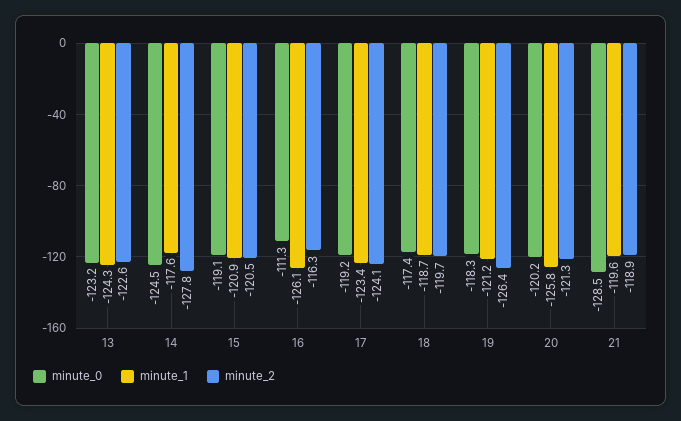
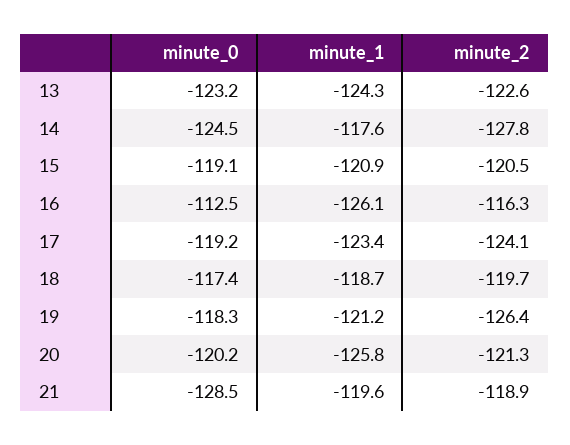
  {
    "minute_0": {
      "13": -123.2,
      "14": -124.5,
      "15": -119.1,
-     "16": -111.3,
+     "16": -112.5,
      "17": -119.2,
      "18": -117.4,
      "19": -118.3,
      "20": -120.2,
      "21": -128.5
    },
    "minute_1": {
      "13": -124.3,
      "14": -117.6,
      "15": -120.9,
      "16": -126.1,
      "17": -123.4,
      "18": -118.7,
      "19": -121.2,
      "20": -125.8,
      "21": -119.6
    },
    "minute_2": {
      "13": -122.6,
      "14": -127.8,
      "15": -120.5,
      "16": -116.3,
      "17": -124.1,
      "18": -119.7,
      "19": -126.4,
      "20": -121.3,
      "21": -118.9
    }
  }

